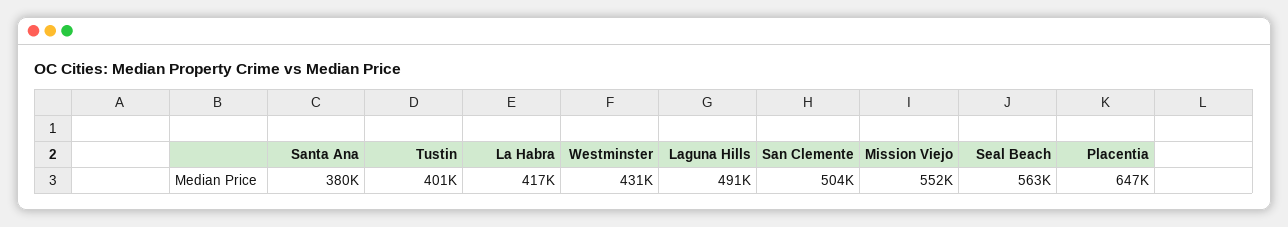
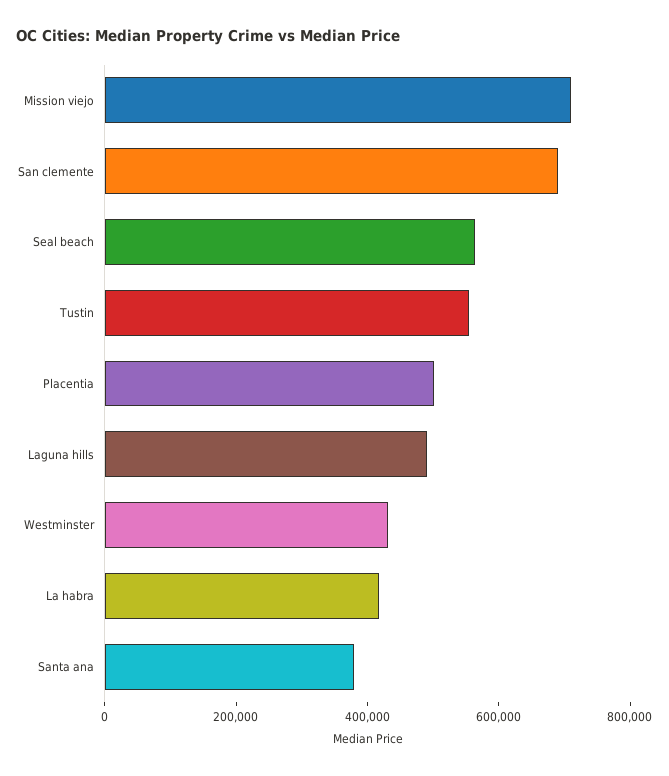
  {
    "Santa Ana": 380000,
-   "Tustin": 401000,
+   "Tustin": 550000,
    "La Habra": 417000,
    "Westminster": 431000,
    "Laguna Hills": 491000,
-   "San Clemente": 504000,
+   "San Clemente": 700000,
-   "Mission Viejo": 552000,
+   "Mission Viejo": 700000,
    "Seal Beach": 563000,
-   "Placentia": 647000
+   "Placentia": 500000
  }

